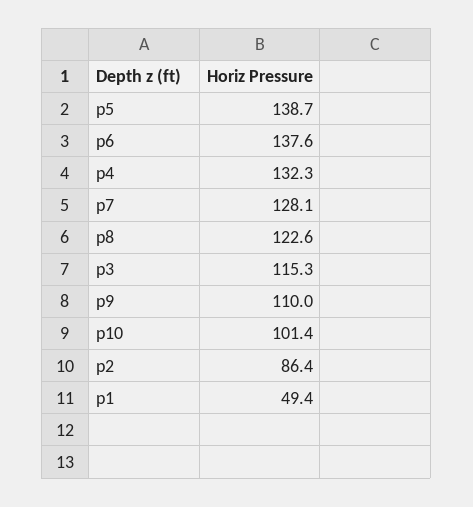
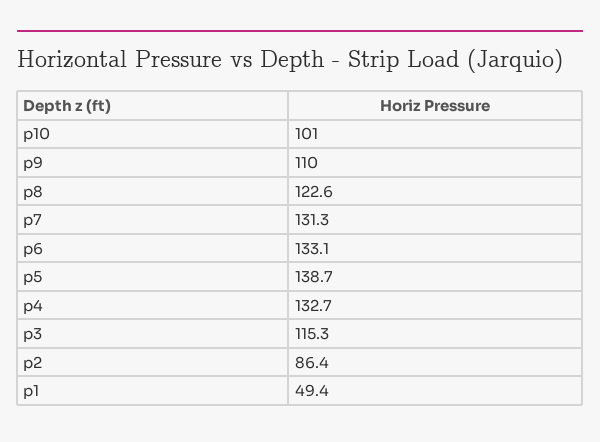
  {
    "p5": 138.7,
-   "p6": 137.6,
+   "p6": 133.1,
-   "p4": 132.3,
+   "p4": 132.7,
-   "p7": 128.1,
+   "p7": 131.3,
    "p8": 122.6,
    "p3": 115.3,
    "p9": 110,
-   "p10": 101.4,
+   "p10": 101,
    "p2": 86.4,
    "p1": 49.4
  }

